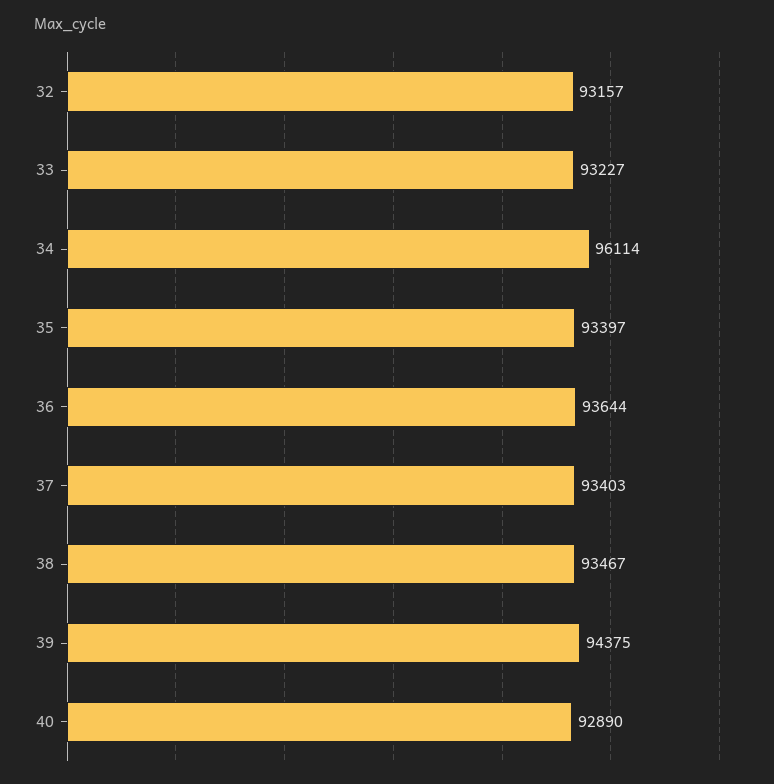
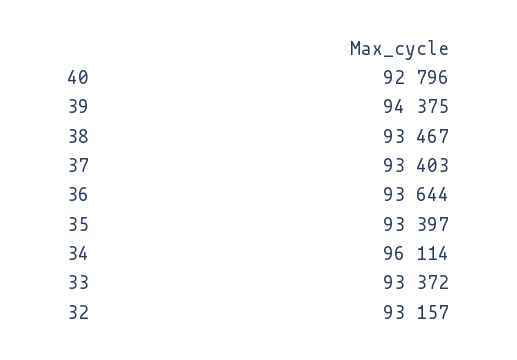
  {
    "32": 93157,
-   "33": 93227,
+   "33": 93372,
    "34": 96114,
    "35": 93397,
    "36": 93644,
    "37": 93403,
    "38": 93467,
    "39": 94375,
-   "40": 92890
+   "40": 92796
  }

